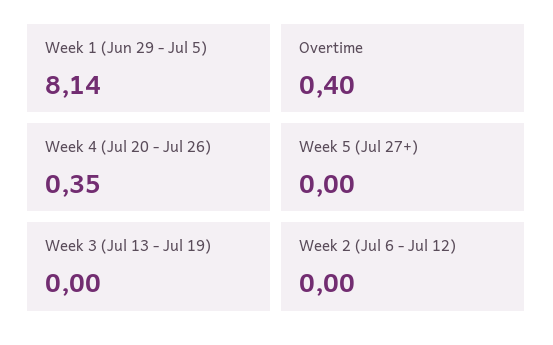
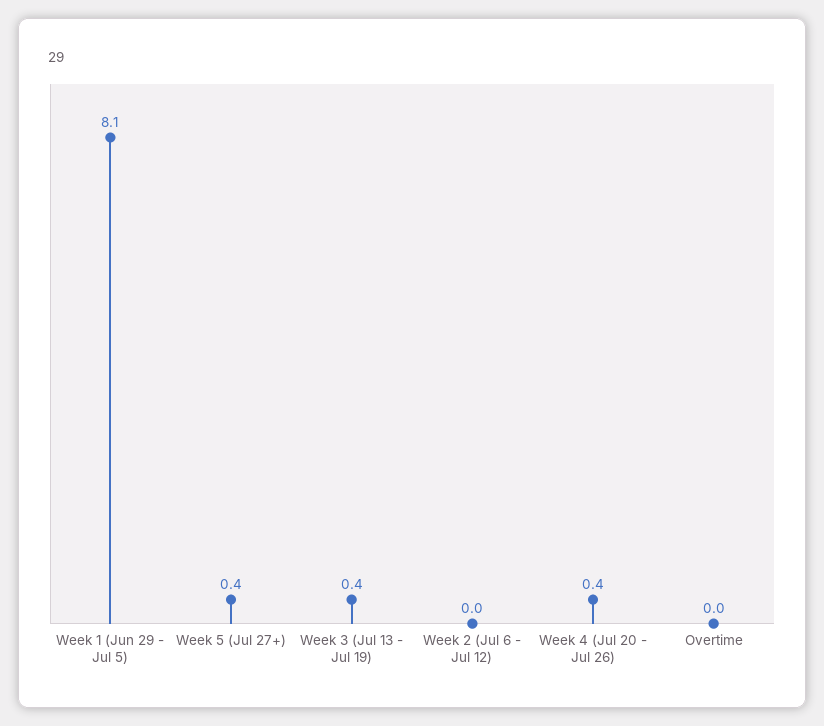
  {
    "Week 1 (Jun 29 - Jul 5)": 8.14,
-   "Overtime": 0.4,
+   "Overtime": 0,
    "Week 4 (Jul 20 - Jul 26)": 0.35,
-   "Week 5 (Jul 27+)": 0,
+   "Week 5 (Jul 27+)": 0.4,
-   "Week 3 (Jul 13 - Jul 19)": 0,
+   "Week 3 (Jul 13 - Jul 19)": 0.4,
    "Week 2 (Jul 6 - Jul 12)": 0
  }

